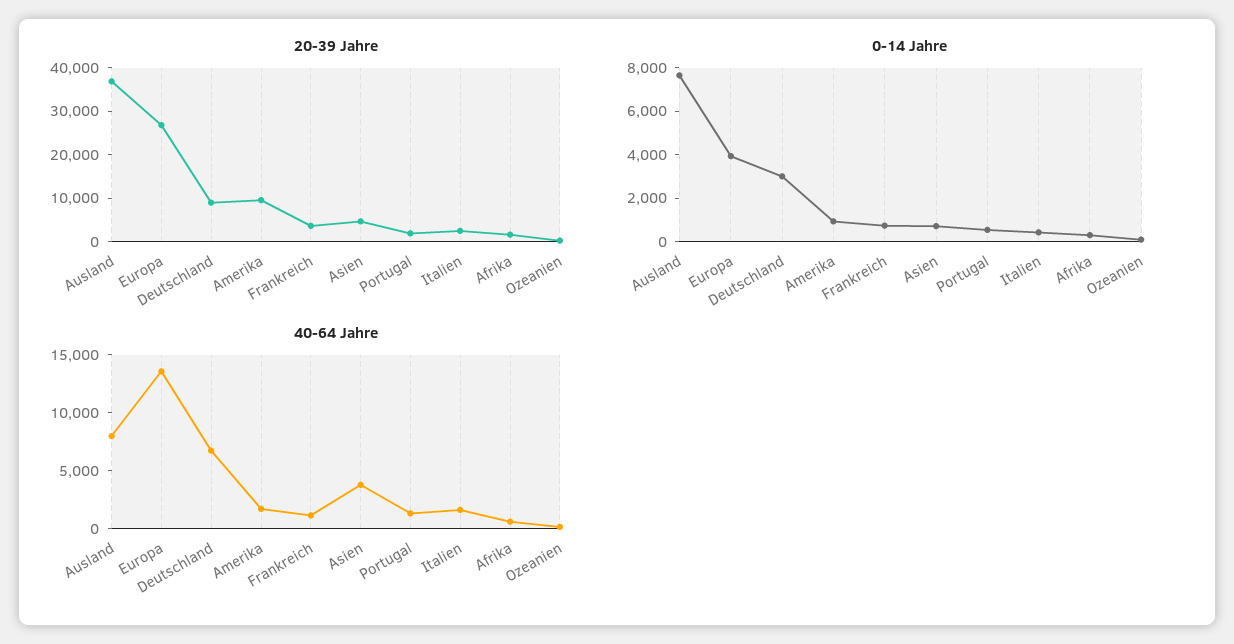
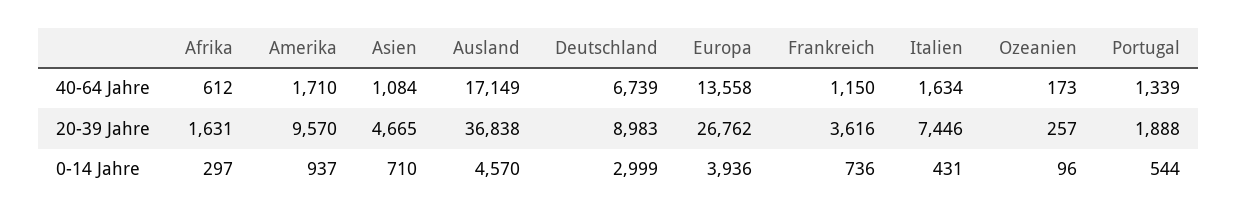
  {
    "20-39 Jahre": {
      "Ausland": 36838,
      "Europa": 26762,
      "Deutschland": 8983,
      "Amerika": 9570,
      "Frankreich": 3616,
      "Asien": 4665,
      "Portugal": 1888,
-     "Italien": 2000,
+     "Italien": 7446,
      "Afrika": 1631,
      "Ozeanien": 257
    },
    "0-14 Jahre": {
-     "Ausland": 7500,
+     "Ausland": 4570,
      "Europa": 3936,
      "Deutschland": 2999,
      "Amerika": 937,
      "Frankreich": 736,
      "Asien": 710,
      "Portugal": 544,
      "Italien": 431,
      "Afrika": 297,
      "Ozeanien": 96
    },
    "40-64 Jahre": {
-     "Ausland": 8000,
+     "Ausland": 17149,
      "Europa": 13558,
      "Deutschland": 6739,
      "Amerika": 1710,
      "Frankreich": 1150,
-     "Asien": 4000,
+     "Asien": 1084,
      "Portugal": 1339,
      "Italien": 1634,
      "Afrika": 612,
      "Ozeanien": 173
    }
  }

